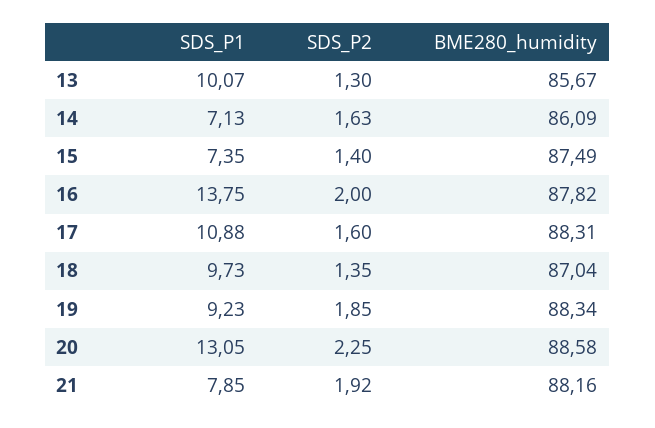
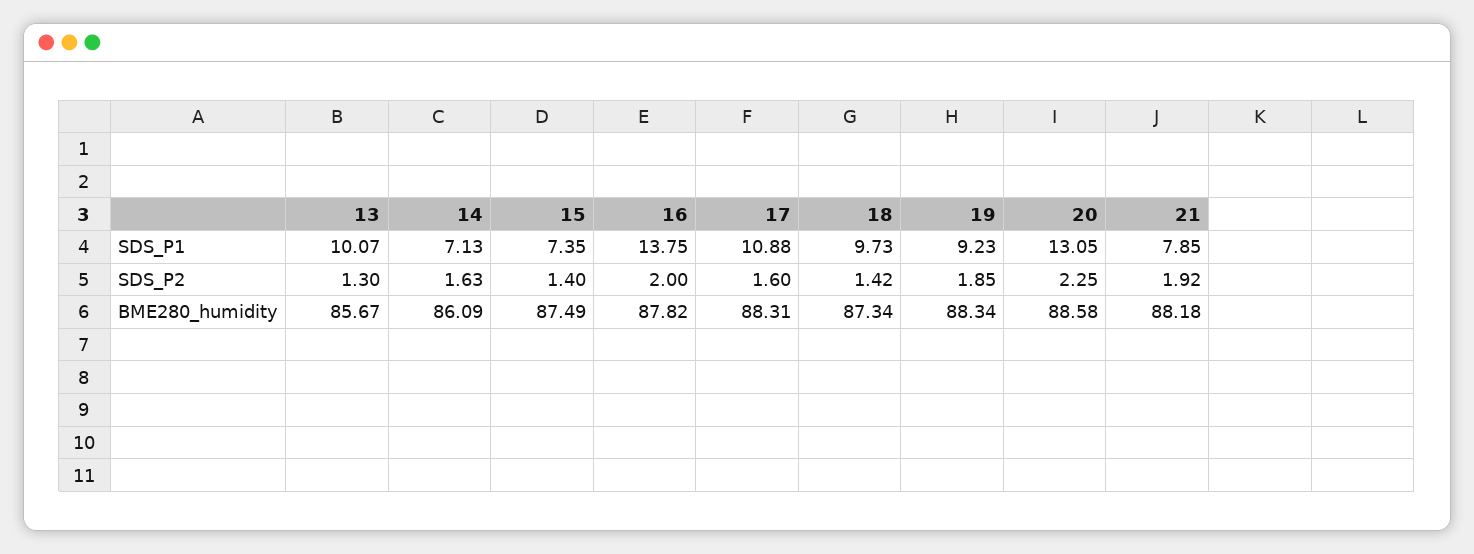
  {
    "SDS_P1": {
      "13": 10.07,
      "14": 7.13,
      "15": 7.35,
      "16": 13.75,
      "17": 10.88,
      "18": 9.73,
      "19": 9.23,
      "20": 13.05,
      "21": 7.85
    },
    "SDS_P2": {
      "13": 1.3,
      "14": 1.63,
      "15": 1.4,
      "16": 2,
      "17": 1.6,
-     "18": 1.35,
+     "18": 1.42,
      "19": 1.85,
      "20": 2.25,
      "21": 1.92
    },
    "BME280_humidity": {
      "13": 85.67,
      "14": 86.09,
      "15": 87.49,
      "16": 87.82,
      "17": 88.31,
-     "18": 87.04,
+     "18": 87.34,
      "19": 88.34,
      "20": 88.58,
-     "21": 88.16
+     "21": 88.18
    }
  }

